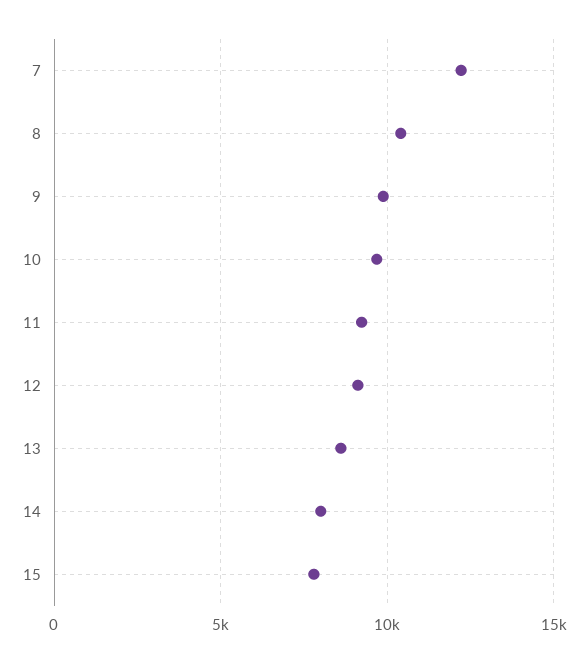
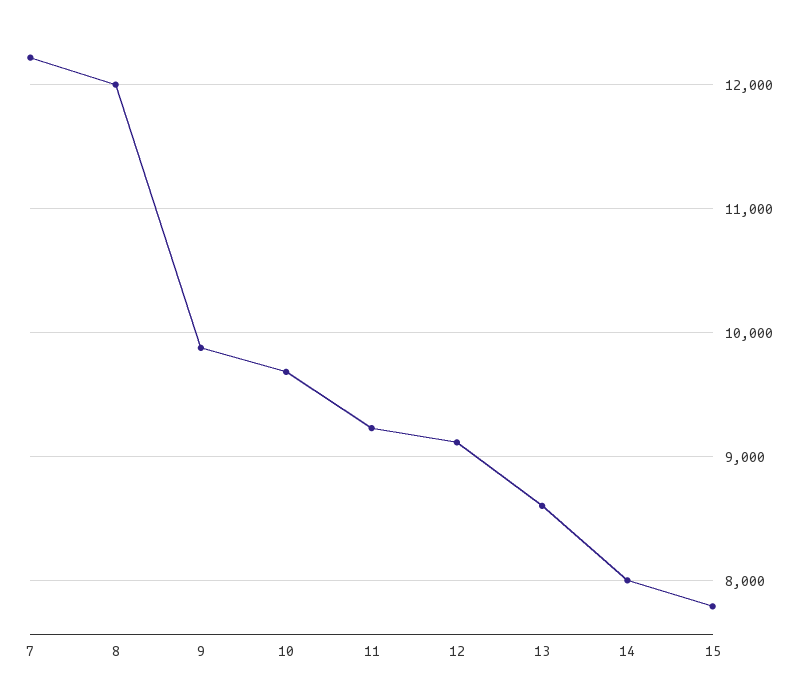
  {
    "7": 12200,
-   "8": 10500,
+   "8": 12000,
    "9": 9900,
    "10": 9700,
    "11": 9200,
    "12": 9100,
    "13": 8600,
    "14": 8000,
    "15": 7800
  }

